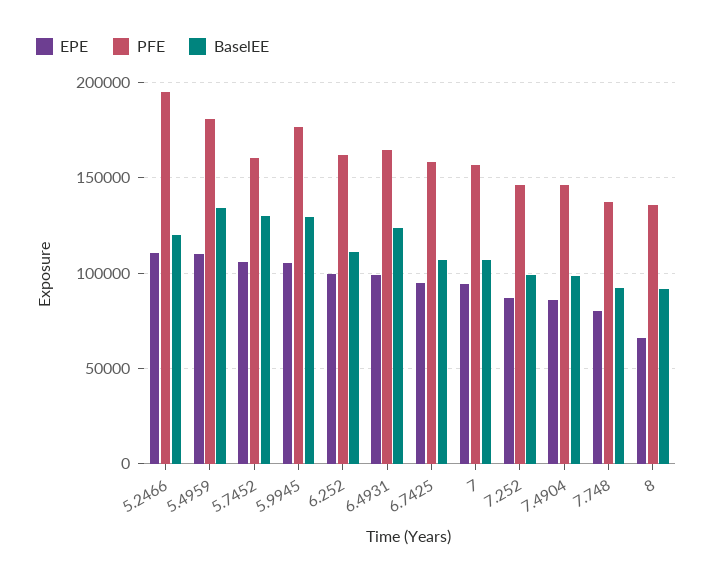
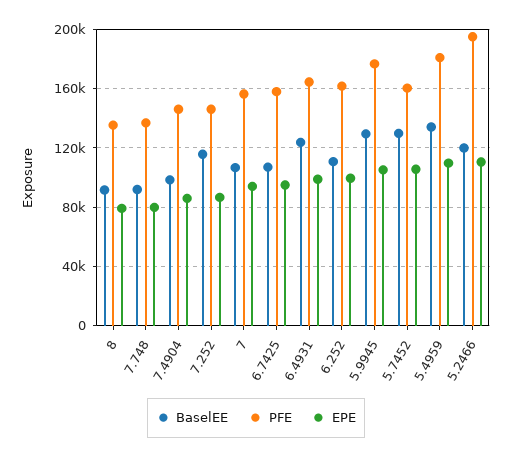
  {
    "EPE": {
      "5.2466": 110000,
      "5.4959": 110000,
      "5.7452": 105000,
      "5.9945": 105000,
      "6.252": 100000,
      "6.4931": 100000,
      "6.7425": 95000,
      "7": 95000,
      "7.252": 85000,
      "7.4904": 85000,
      "7.748": 80000,
-     "8": 65000
+     "8": 80000
    },
    "PFE": {
      "5.2466": 195000,
      "5.4959": 180000,
      "5.7452": 160000,
      "5.9945": 175000,
      "6.252": 160000,
      "6.4931": 165000,
      "6.7425": 160000,
      "7": 155000,
      "7.252": 145000,
      "7.4904": 145000,
      "7.748": 135000,
      "8": 135000
    },
    "BaselEE": {
      "5.2466": 120000,
      "5.4959": 135000,
      "5.7452": 130000,
      "5.9945": 130000,
      "6.252": 110000,
      "6.4931": 125000,
      "6.7425": 105000,
      "7": 105000,
-     "7.252": 100000,
+     "7.252": 115000,
      "7.4904": 100000,
      "7.748": 90000,
      "8": 90000
    }
  }

